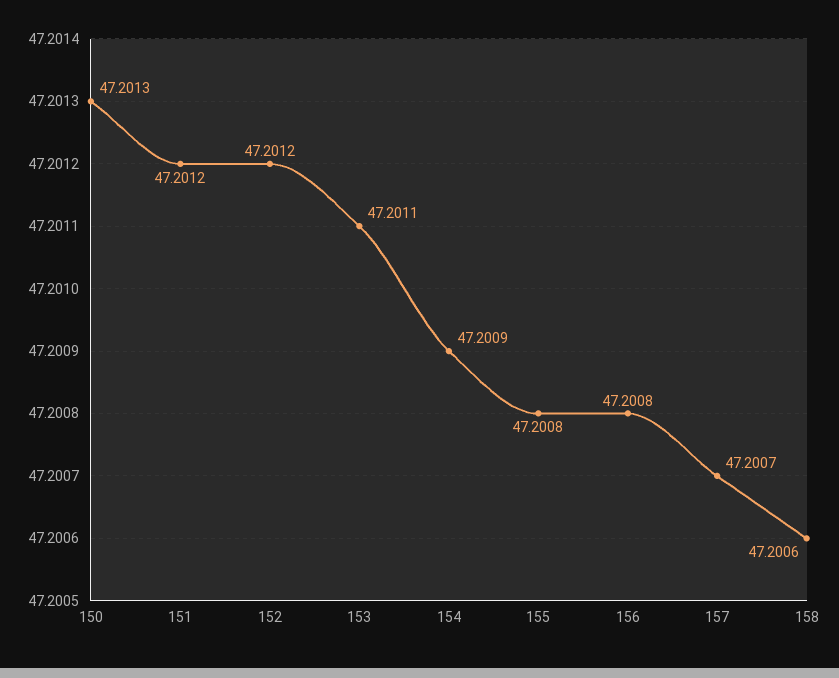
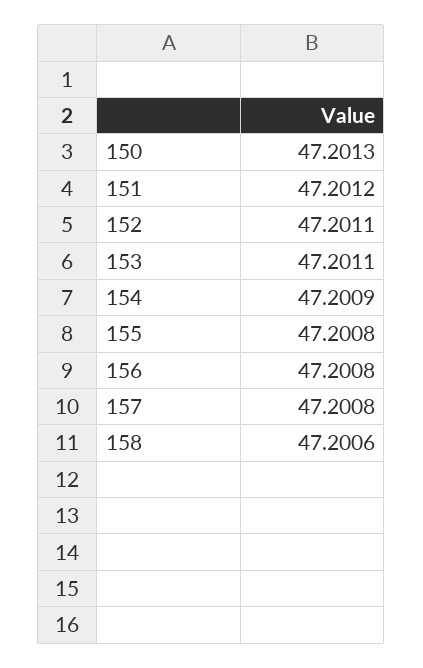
  {
    "150": 47.2013,
    "151": 47.2012,
-   "152": 47.2012,
+   "152": 47.2011,
    "153": 47.2011,
    "154": 47.2009,
    "155": 47.2008,
    "156": 47.2008,
-   "157": 47.2007,
+   "157": 47.2008,
    "158": 47.2006
  }

